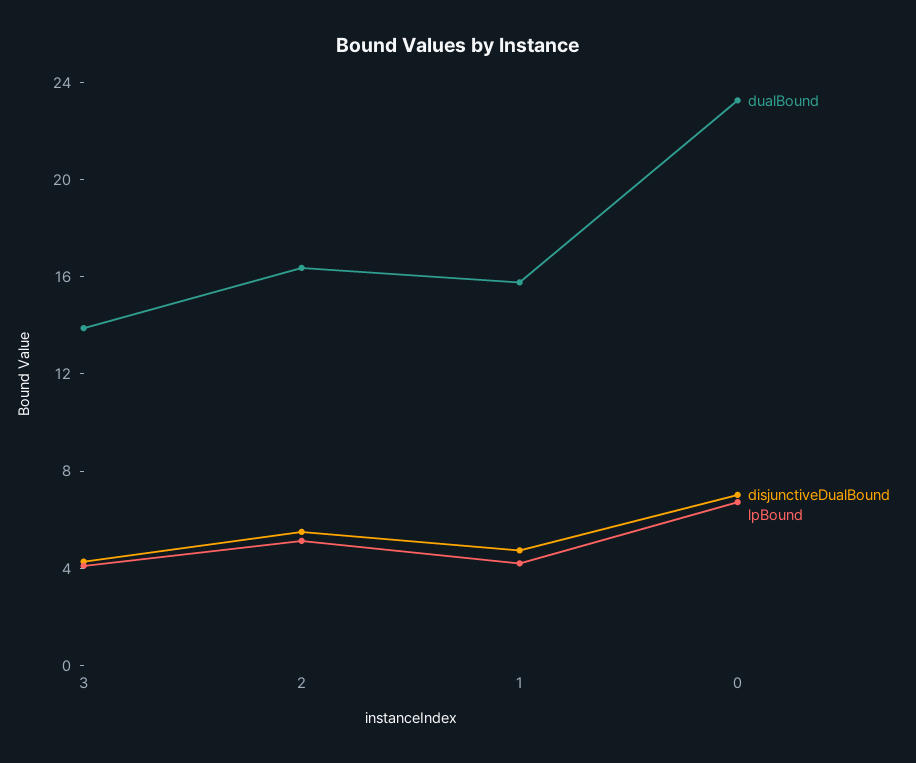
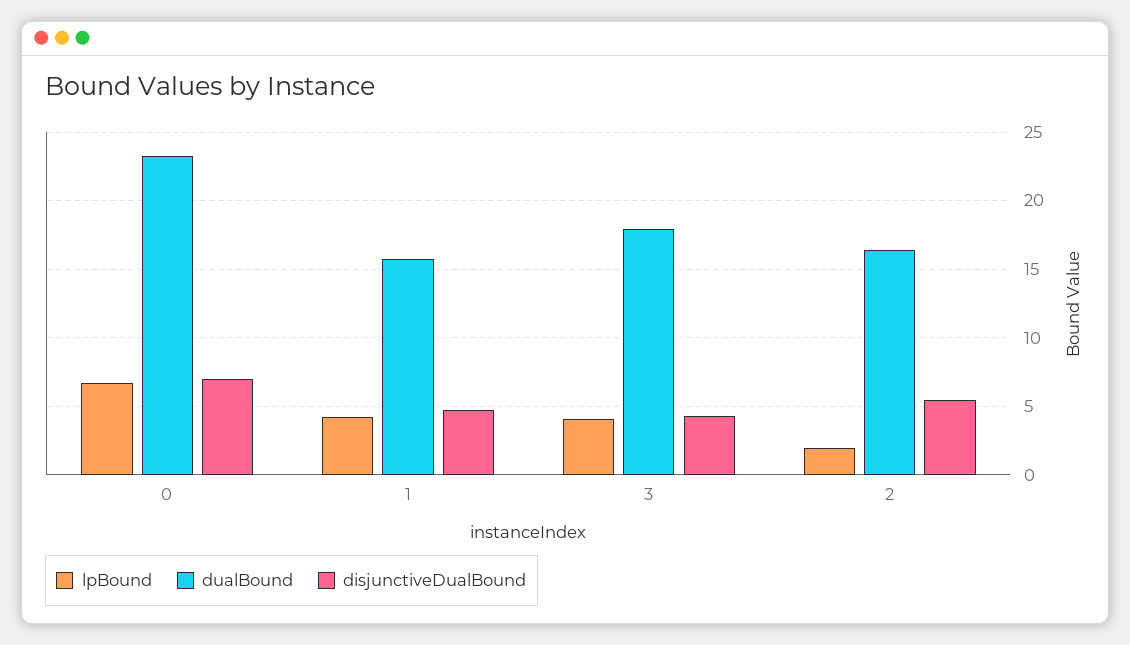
  {
    "dualBound": {
-     "3": 14,
+     "3": 18,
      "2": 16.5,
      "1": 16,
      "0": 23.5
    },
    "disjunctiveDualBound": {
      "3": 4.5,
      "2": 5.5,
      "1": 4.5,
      "0": 7
    },
    "lpBound": {
      "3": 4,
-     "2": 5,
+     "2": 2,
      "1": 4,
      "0": 6.5
    }
  }

